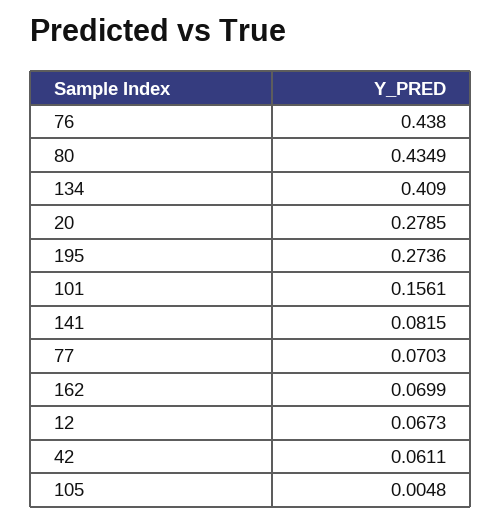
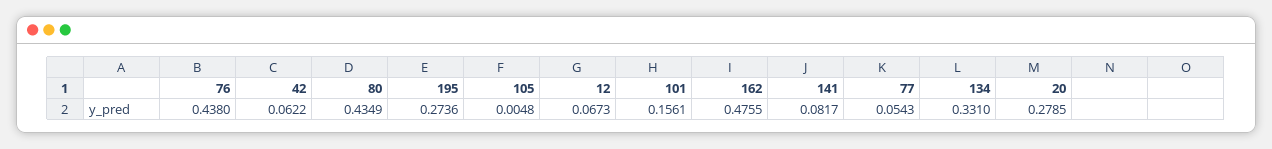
  {
    "76": 0.438,
    "80": 0.4349,
-   "134": 0.409,
+   "134": 0.331,
    "20": 0.2785,
    "195": 0.2736,
    "101": 0.1561,
-   "141": 0.0815,
+   "141": 0.0817,
-   "77": 0.0703,
+   "77": 0.0543,
-   "162": 0.0699,
+   "162": 0.4755,
    "12": 0.0673,
-   "42": 0.0611,
+   "42": 0.0622,
    "105": 0.0048
  }

